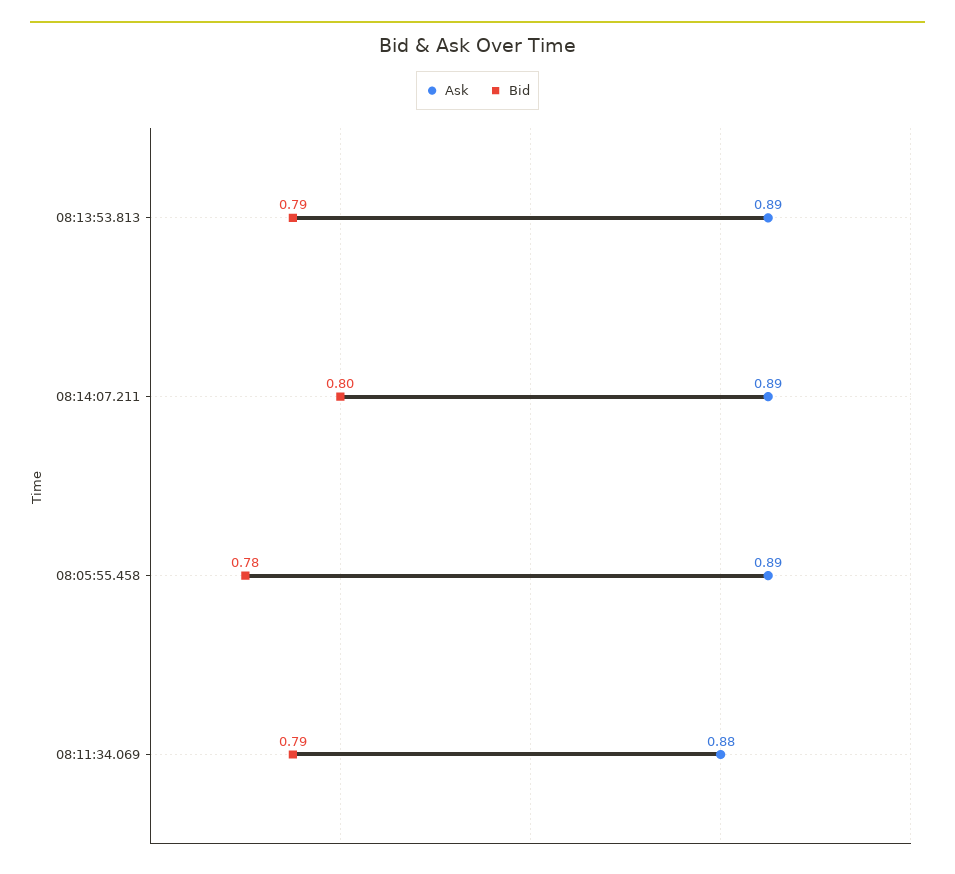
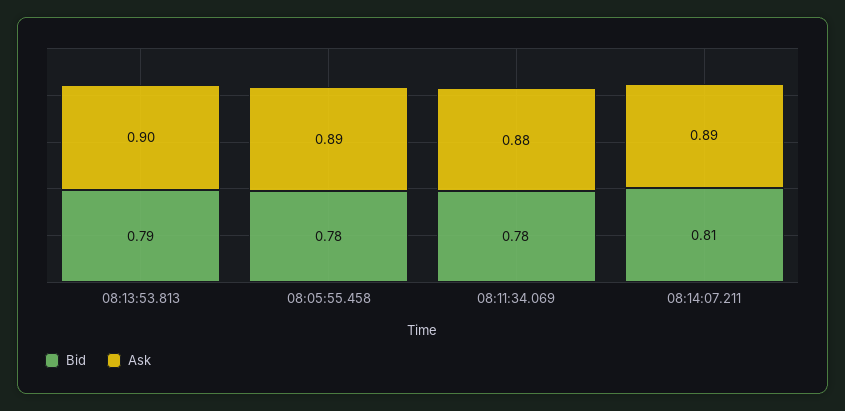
  {
    "Ask": {
-     "08:13:53.813": 0.89,
+     "08:13:53.813": 0.9,
      "08:14:07.211": 0.89,
      "08:05:55.458": 0.89,
      "08:11:34.069": 0.88
    },
    "Bid": {
      "08:13:53.813": 0.79,
-     "08:14:07.211": 0.8,
+     "08:14:07.211": 0.81,
      "08:05:55.458": 0.78,
-     "08:11:34.069": 0.79
+     "08:11:34.069": 0.78
    }
  }

